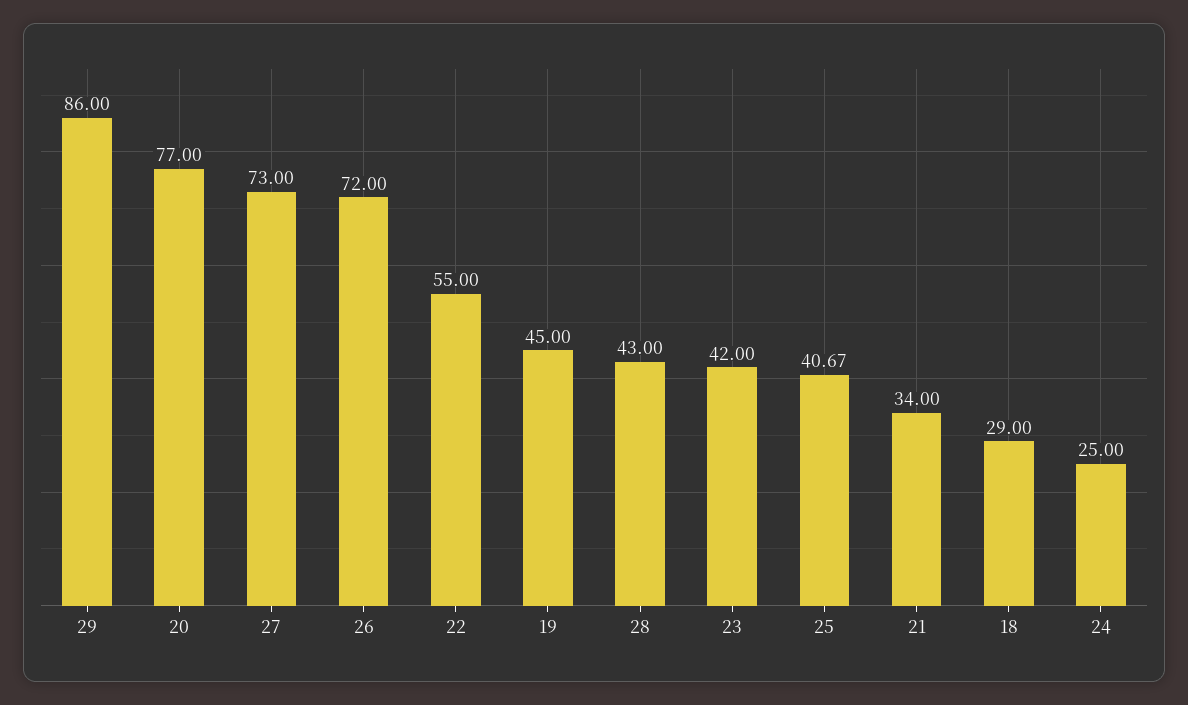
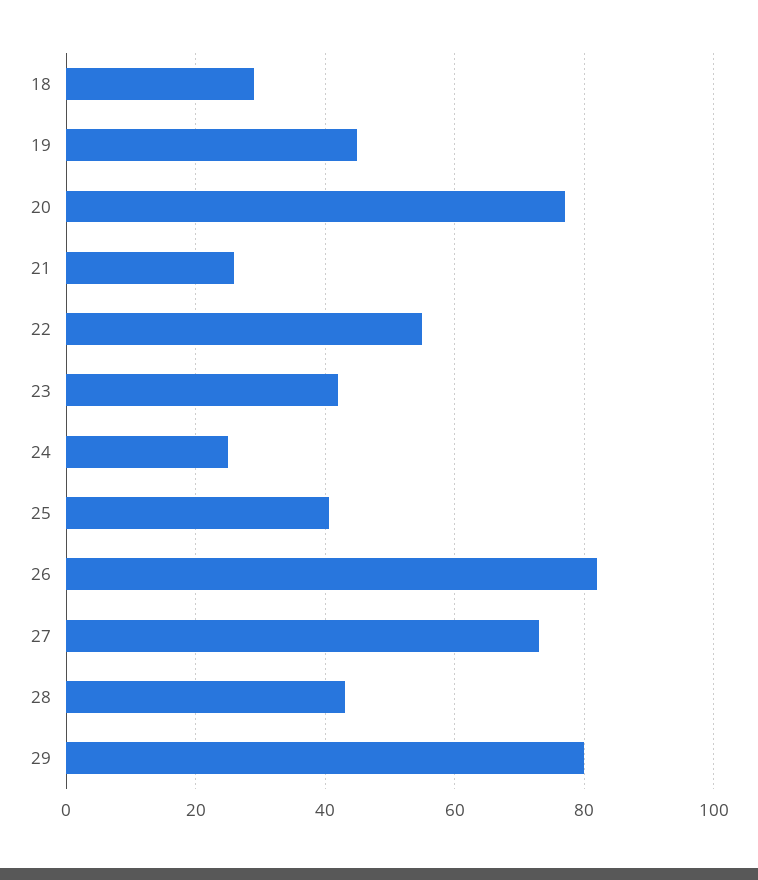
  {
-   "29": 86,
+   "29": 80,
    "20": 77,
    "27": 73,
-   "26": 72,
+   "26": 82,
    "22": 55,
    "19": 45,
    "28": 43,
    "23": 42,
    "25": 40.67,
-   "21": 34,
+   "21": 26,
    "18": 29,
    "24": 25
  }

